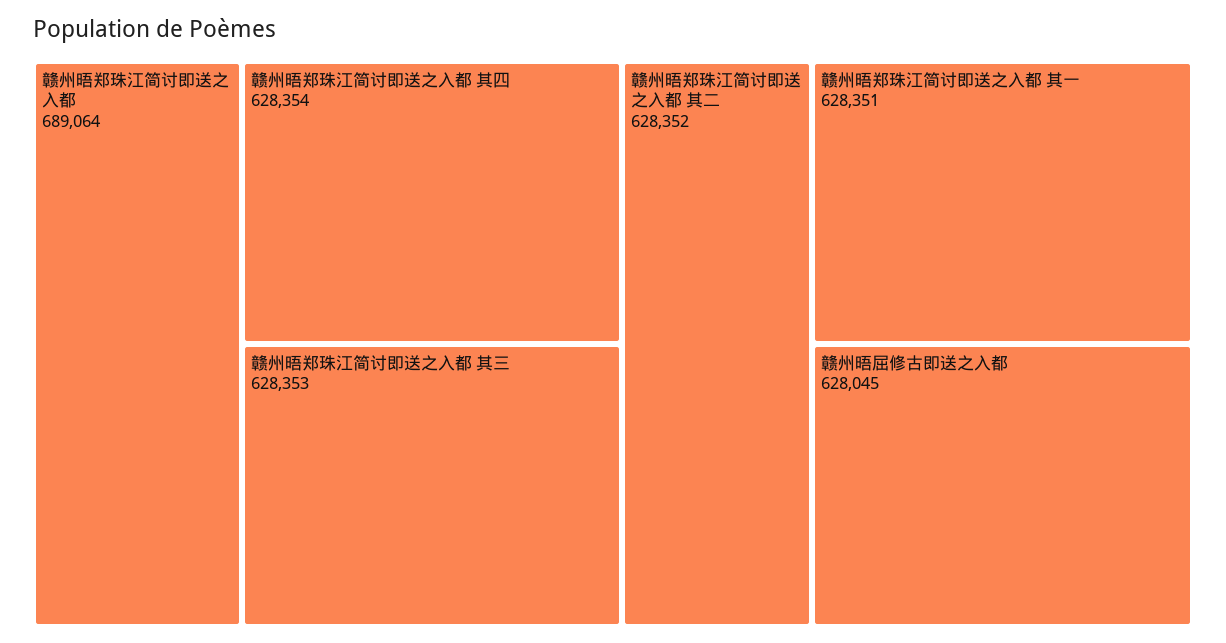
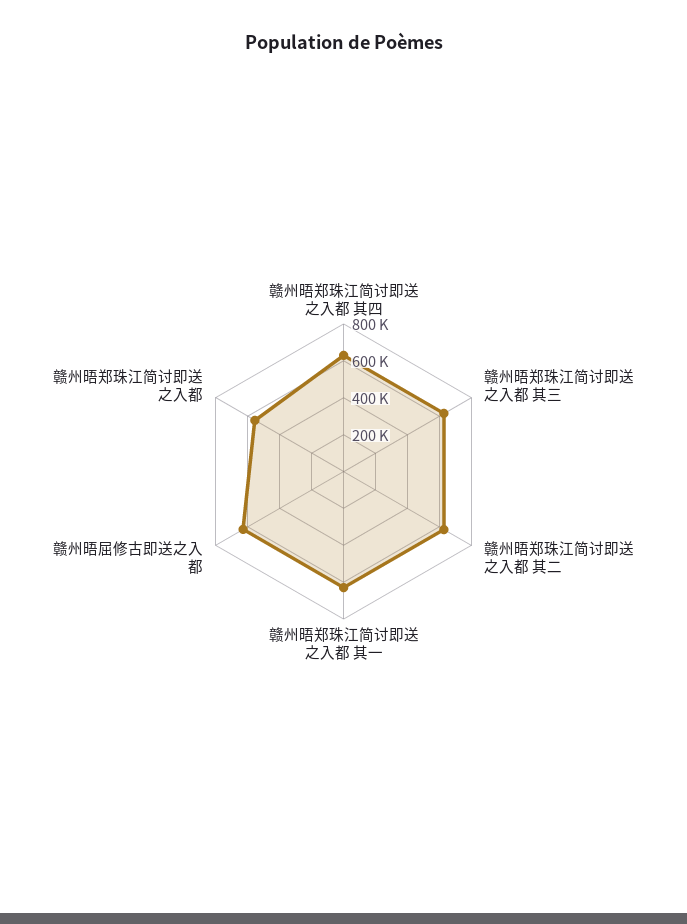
  {
-   "赣州晤郑珠江简讨即送之入都": 689064,
+   "赣州晤郑珠江简讨即送之入都": 550000,
    "赣州晤郑珠江简讨即送之入都 其四": 628354,
    "赣州晤郑珠江简讨即送之入都 其三": 628353,
    "赣州晤郑珠江简讨即送之入都 其二": 628352,
    "赣州晤郑珠江简讨即送之入都 其一": 628351,
    "赣州晤屈修古即送之入都": 628045
  }

